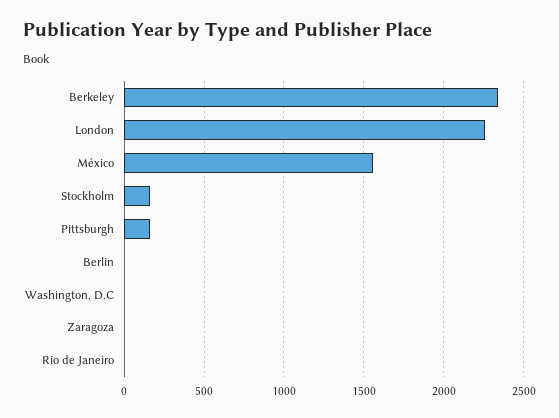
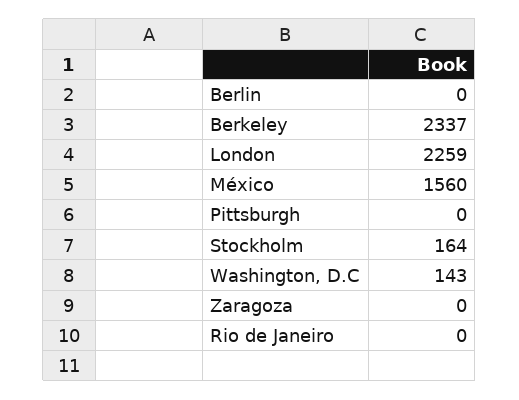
  {
    "Berkeley": 2337,
    "London": 2259,
    "México": 1560,
    "Stockholm": 164,
-   "Pittsburgh": 150,
+   "Pittsburgh": 0,
    "Berlin": 0,
-   "Washington, D.C": 0,
+   "Washington, D.C": 143,
    "Zaragoza": 0,
    "Rio de Janeiro": 0
  }

